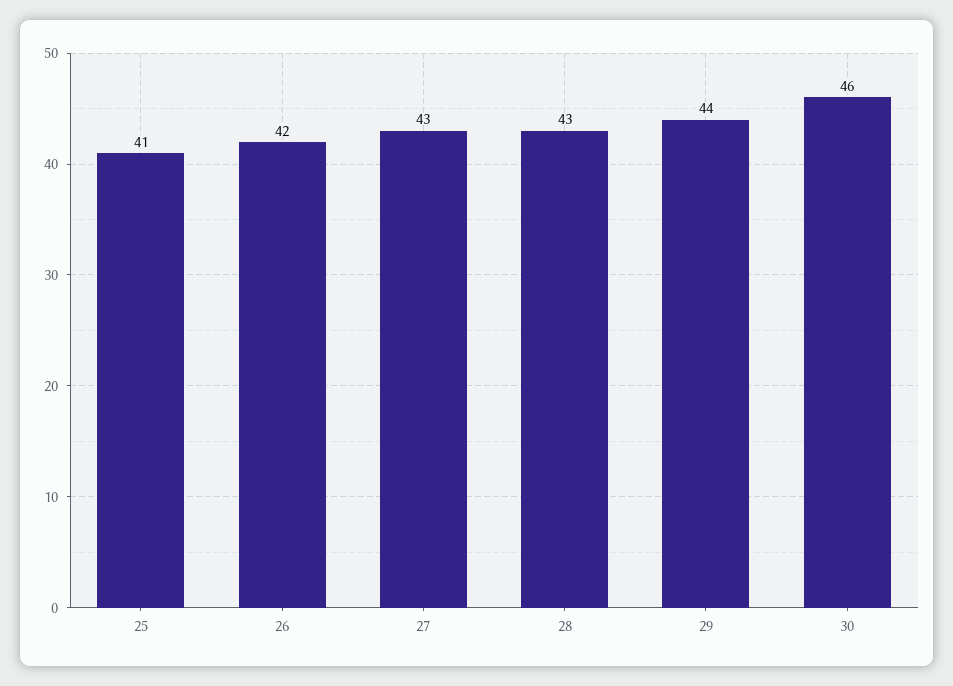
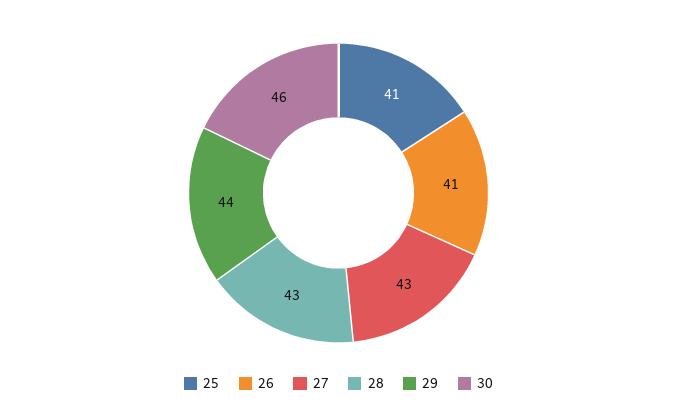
  {
    "25": 41,
-   "26": 42,
+   "26": 41,
    "27": 43,
    "28": 43,
    "29": 44,
    "30": 46
  }

